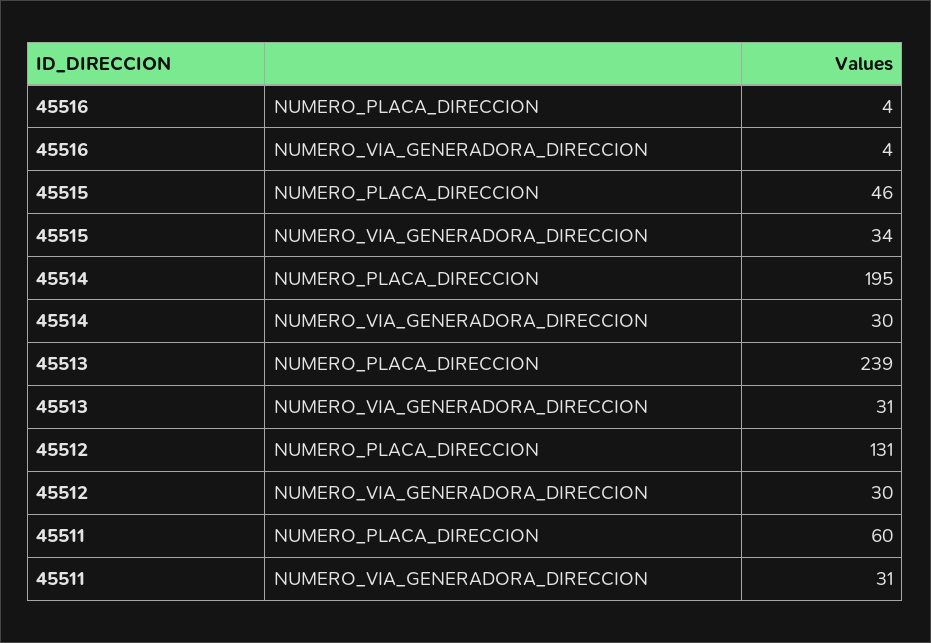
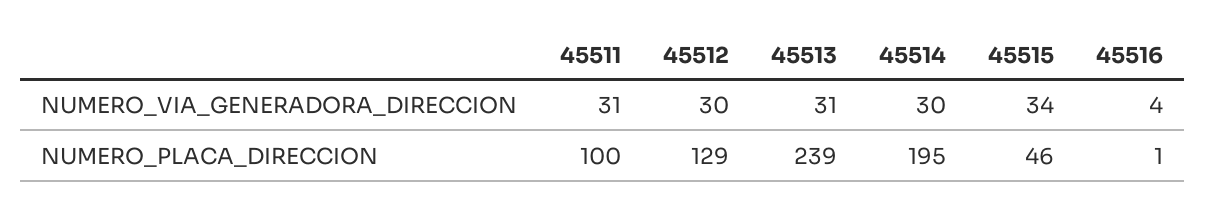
  {
    "45516": {
-     "NUMERO_PLACA_DIRECCION": 4,
+     "NUMERO_PLACA_DIRECCION": 1,
      "NUMERO_VIA_GENERADORA_DIRECCION": 4
    },
    "45515": {
      "NUMERO_PLACA_DIRECCION": 46,
      "NUMERO_VIA_GENERADORA_DIRECCION": 34
    },
    "45514": {
      "NUMERO_PLACA_DIRECCION": 195,
      "NUMERO_VIA_GENERADORA_DIRECCION": 30
    },
    "45513": {
      "NUMERO_PLACA_DIRECCION": 239,
      "NUMERO_VIA_GENERADORA_DIRECCION": 31
    },
    "45512": {
-     "NUMERO_PLACA_DIRECCION": 131,
+     "NUMERO_PLACA_DIRECCION": 129,
      "NUMERO_VIA_GENERADORA_DIRECCION": 30
    },
    "45511": {
-     "NUMERO_PLACA_DIRECCION": 60,
+     "NUMERO_PLACA_DIRECCION": 100,
      "NUMERO_VIA_GENERADORA_DIRECCION": 31
    }
  }

